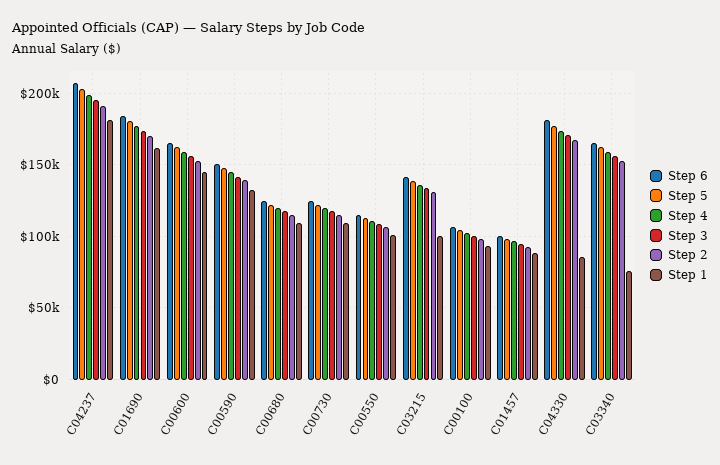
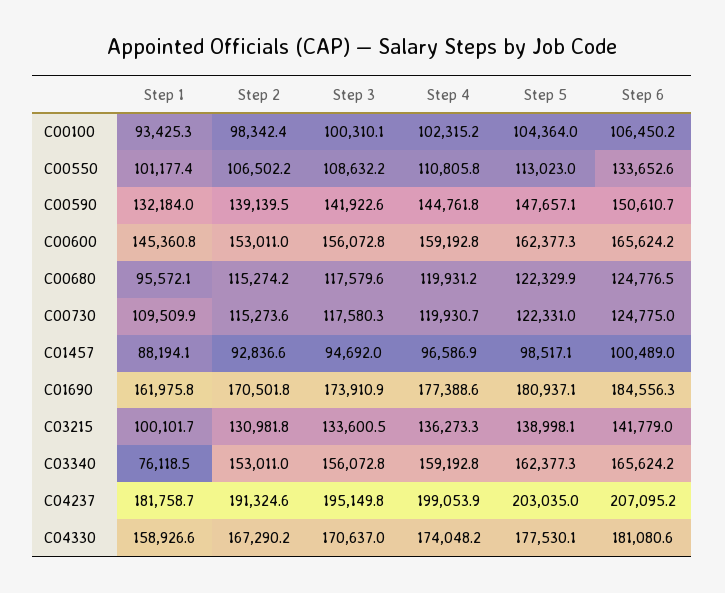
  {
    "Step 6": {
      "C04237": 207095.2,
      "C01690": 184556.3,
      "C00600": 165624.2,
      "C00590": 150610.7,
      "C00680": 124776.5,
      "C00730": 124775,
-     "C00550": 115000,
+     "C00550": 133652.6,
      "C03215": 141779,
      "C00100": 106450.2,
      "C01457": 100489,
      "C04330": 181080.6,
      "C03340": 165624.2
    },
    "Step 5": {
      "C04237": 203035,
      "C01690": 180937.1,
      "C00600": 162377.3,
      "C00590": 147657.1,
      "C00680": 122329.9,
      "C00730": 122331,
      "C00550": 113023,
      "C03215": 138998.1,
      "C00100": 104364,
      "C01457": 98517.1,
      "C04330": 177530.1,
      "C03340": 162377.3
    },
    "Step 4": {
      "C04237": 199053.9,
      "C01690": 177388.6,
      "C00600": 159192.8,
      "C00590": 144761.8,
      "C00680": 119931.2,
      "C00730": 119930.7,
      "C00550": 110805.8,
      "C03215": 136273.3,
      "C00100": 102315.2,
      "C01457": 96586.9,
      "C04330": 174048.2,
      "C03340": 159192.8
    },
    "Step 3": {
      "C04237": 195149.8,
      "C01690": 173910.9,
      "C00600": 156072.8,
      "C00590": 141922.6,
      "C00680": 117579.6,
      "C00730": 117580.3,
      "C00550": 108632.2,
      "C03215": 133600.5,
      "C00100": 100310.1,
      "C01457": 94692,
      "C04330": 170637,
      "C03340": 156072.8
    },
    "Step 2": {
      "C04237": 191324.6,
      "C01690": 170501.8,
      "C00600": 153011,
      "C00590": 139139.5,
      "C00680": 115274.2,
      "C00730": 115273.6,
      "C00550": 106502.2,
      "C03215": 130981.8,
      "C00100": 98342.4,
      "C01457": 92836.6,
      "C04330": 167290.2,
      "C03340": 153011
    },
    "Step 1": {
      "C04237": 181758.7,
      "C01690": 161975.8,
      "C00600": 145360.8,
      "C00590": 132184,
-     "C00680": 110000,
+     "C00680": 95572.1,
      "C00730": 109509.9,
      "C00550": 101177.4,
      "C03215": 100101.7,
      "C00100": 93425.3,
      "C01457": 88194.1,
-     "C04330": 85000,
+     "C04330": 158926.6,
      "C03340": 76118.5
    }
  }

